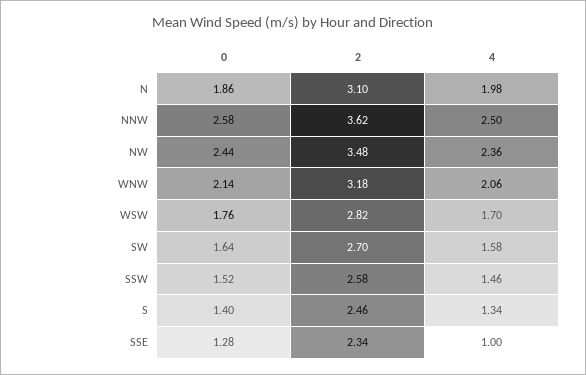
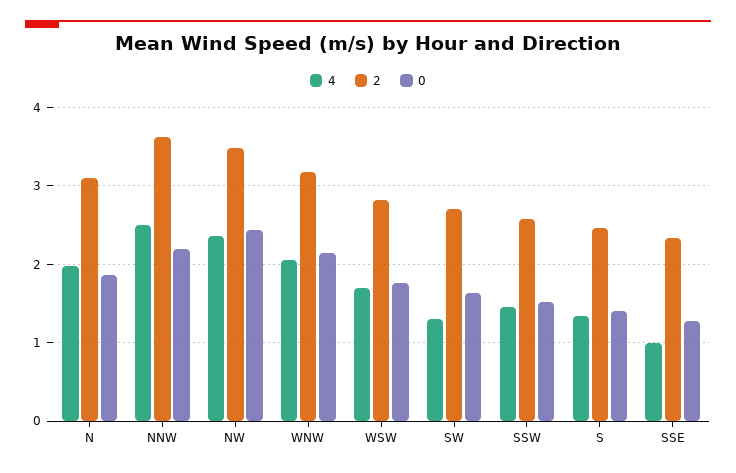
  {
    "0": {
      "N": 1.86,
-     "NNW": 2.58,
+     "NNW": 2.2,
      "NW": 2.44,
      "WNW": 2.14,
      "WSW": 1.76,
      "SW": 1.64,
      "SSW": 1.52,
      "S": 1.4,
      "SSE": 1.28
    },
    "2": {
      "N": 3.1,
      "NNW": 3.62,
      "NW": 3.48,
      "WNW": 3.18,
      "WSW": 2.82,
      "SW": 2.7,
      "SSW": 2.58,
      "S": 2.46,
      "SSE": 2.34
    },
    "4": {
      "N": 1.98,
      "NNW": 2.5,
      "NW": 2.36,
      "WNW": 2.06,
      "WSW": 1.7,
-     "SW": 1.58,
+     "SW": 1.3,
      "SSW": 1.46,
      "S": 1.34,
      "SSE": 1
    }
  }

